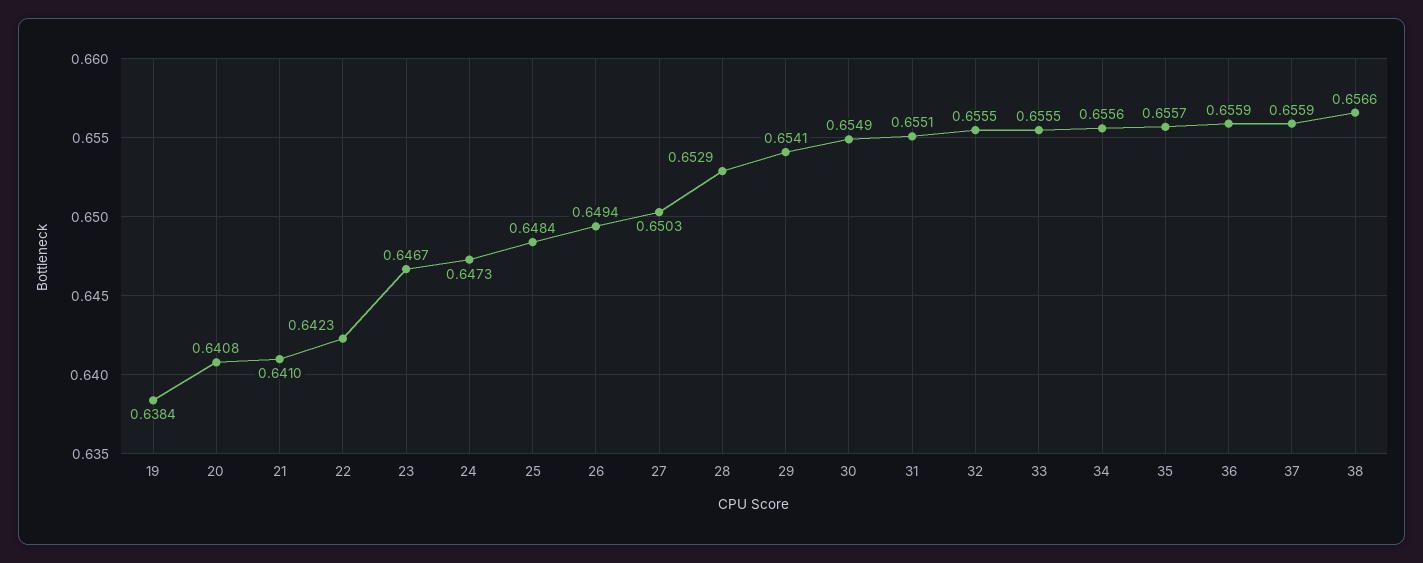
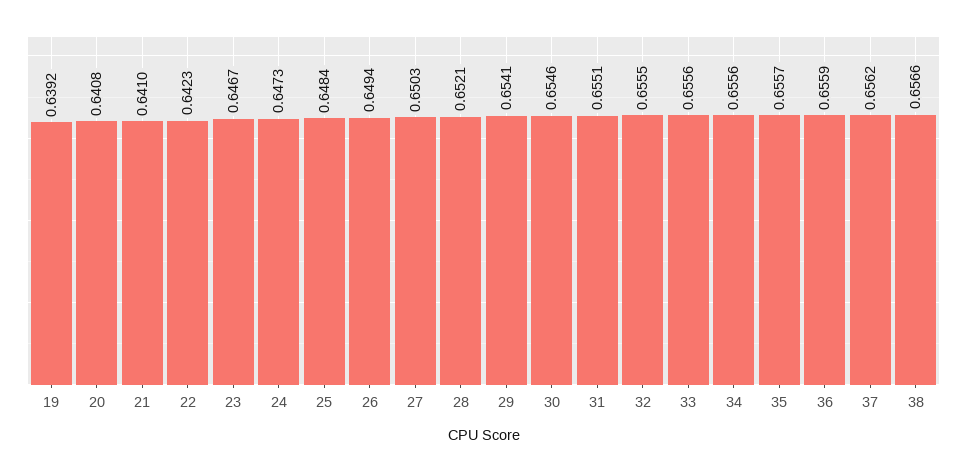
  {
-   "19": 0.6384,
+   "19": 0.6392,
    "20": 0.6408,
    "21": 0.641,
    "22": 0.6423,
    "23": 0.6467,
    "24": 0.6473,
    "25": 0.6484,
    "26": 0.6494,
    "27": 0.6503,
-   "28": 0.6529,
+   "28": 0.6521,
    "29": 0.6541,
-   "30": 0.6549,
+   "30": 0.6546,
    "31": 0.6551,
    "32": 0.6555,
-   "33": 0.6555,
+   "33": 0.6556,
    "34": 0.6556,
    "35": 0.6557,
    "36": 0.6559,
-   "37": 0.6559,
+   "37": 0.6562,
    "38": 0.6566
  }

